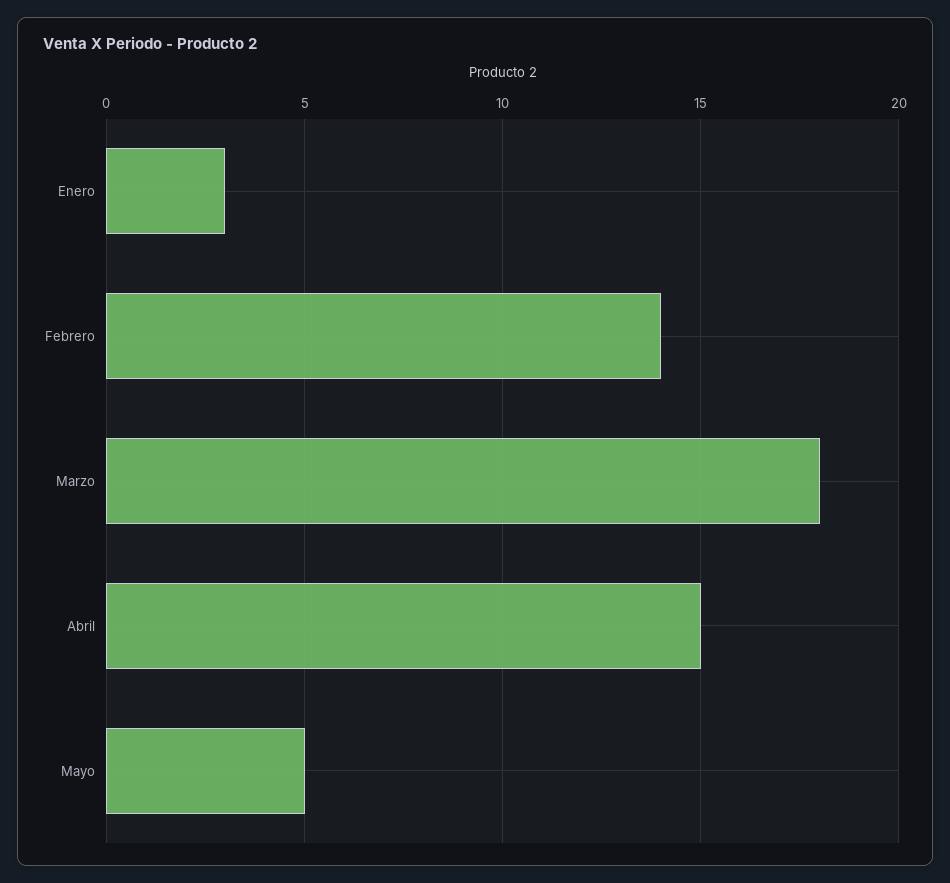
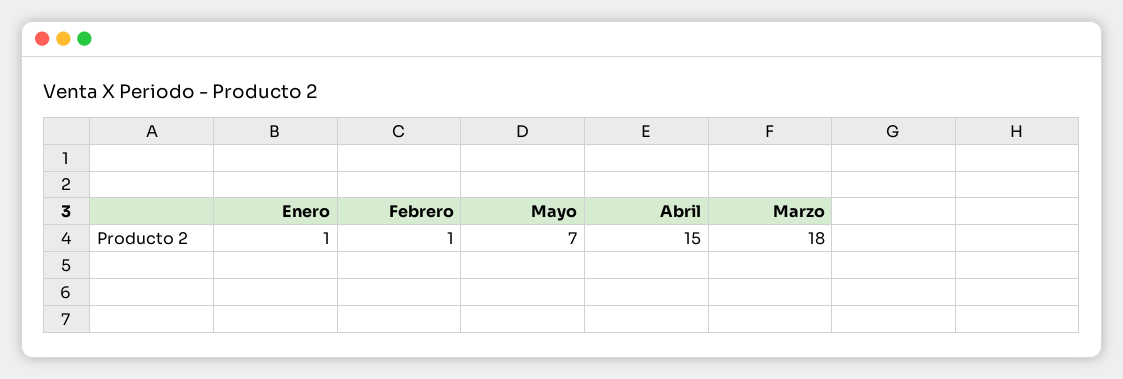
  {
-   "Enero": 3,
+   "Enero": 1,
-   "Febrero": 14,
+   "Febrero": 1,
    "Marzo": 18,
    "Abril": 15,
-   "Mayo": 5
+   "Mayo": 7
  }

